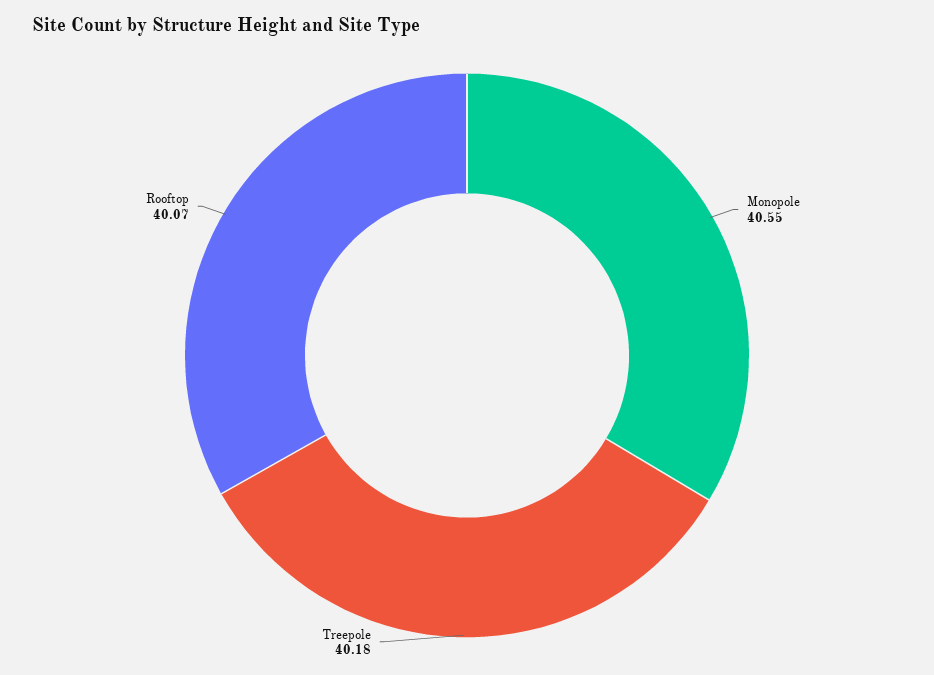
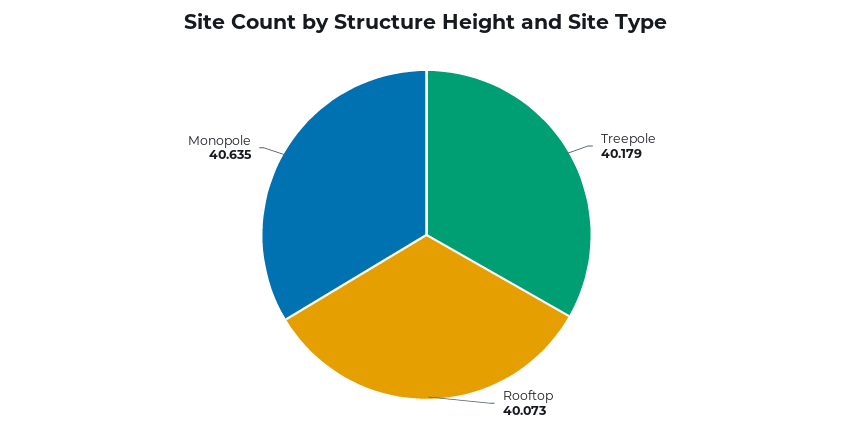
  {
-   "Monopole": 40.55,
+   "Monopole": 40.635,
    "Treepole": 40.179,
    "Rooftop": 40.073
  }

